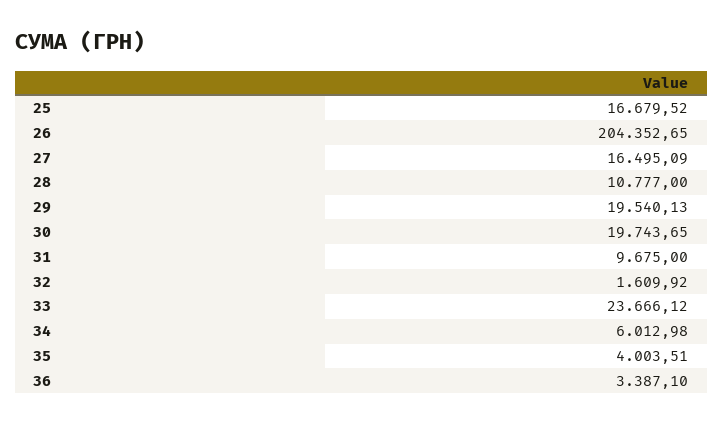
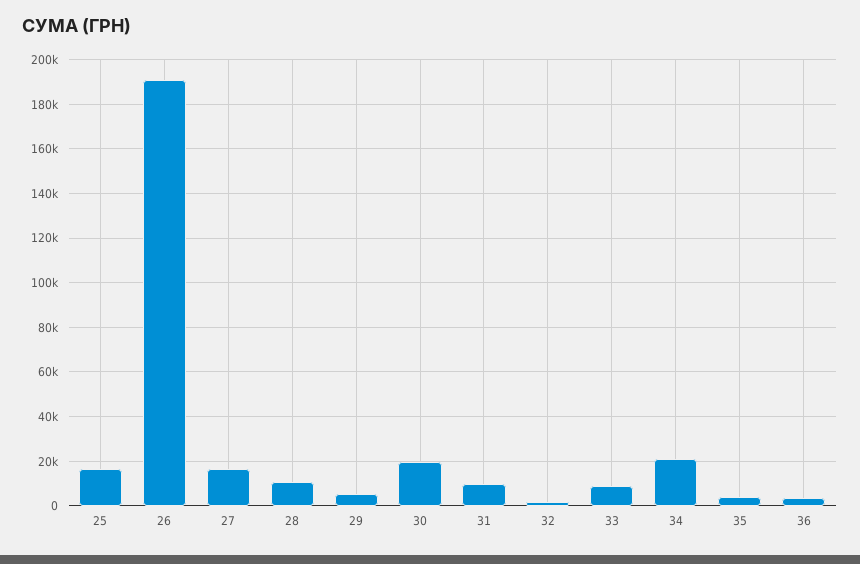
  {
    "25": 16679.52,
-   "26": 204352.65,
+   "26": 190000,
    "27": 16495.09,
    "28": 10777,
-   "29": 19540.13,
+   "29": 5000,
    "30": 19743.65,
    "31": 9675,
    "32": 1609.92,
-   "33": 23666.12,
+   "33": 10000,
-   "34": 6012.98,
+   "34": 20000,
    "35": 4003.51,
    "36": 3387.1
  }

